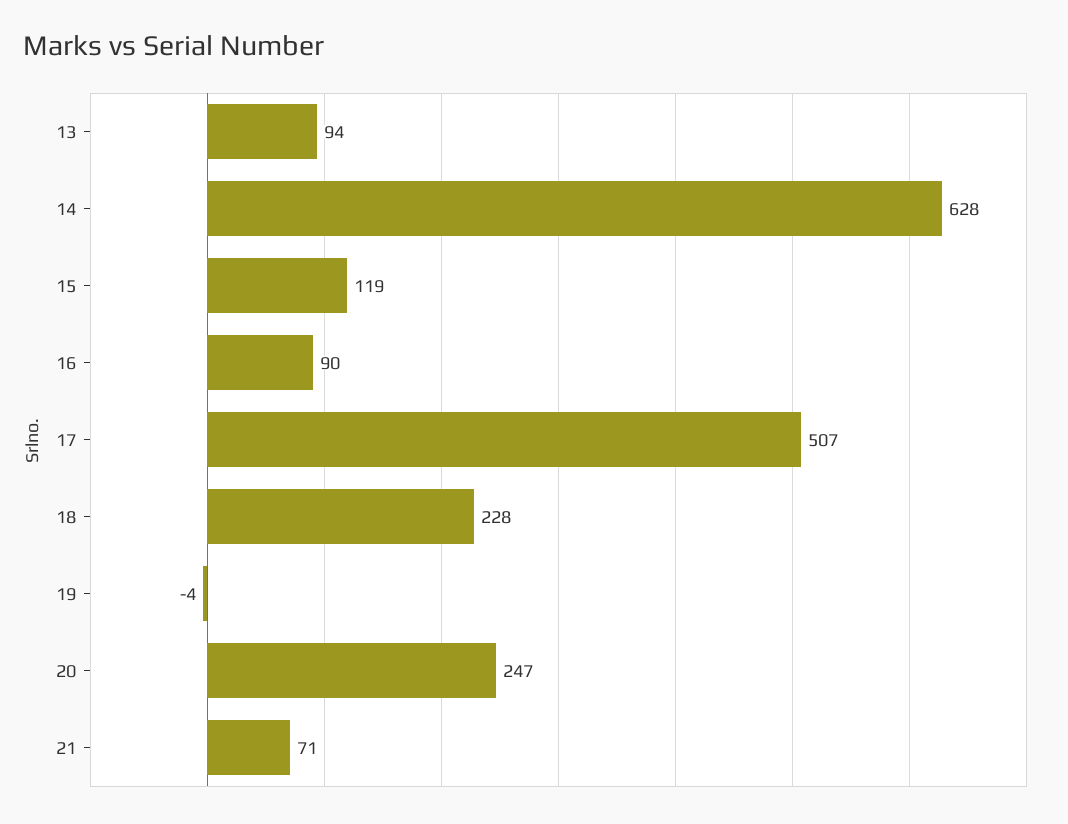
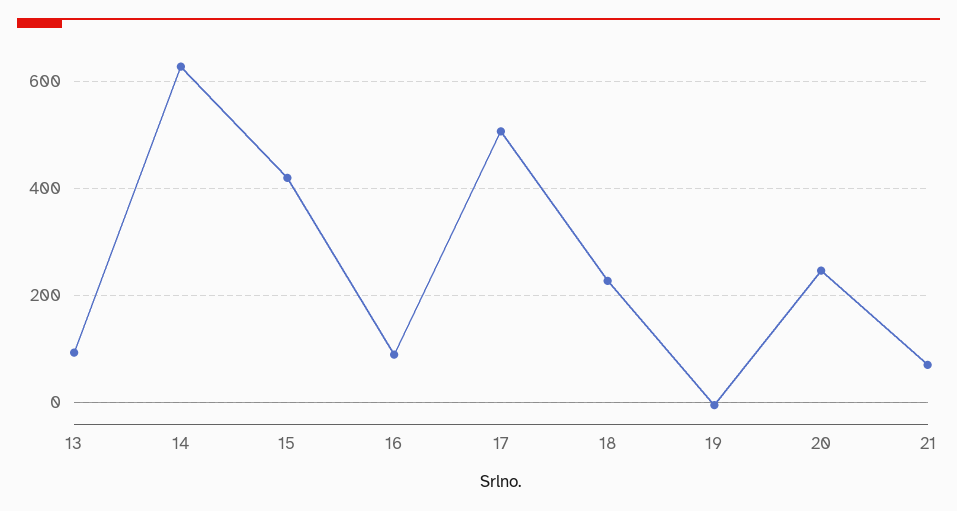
  {
    "13": 94,
    "14": 628,
-   "15": 119,
+   "15": 420,
    "16": 90,
    "17": 507,
    "18": 228,
    "19": -4,
    "20": 247,
    "21": 71
  }

